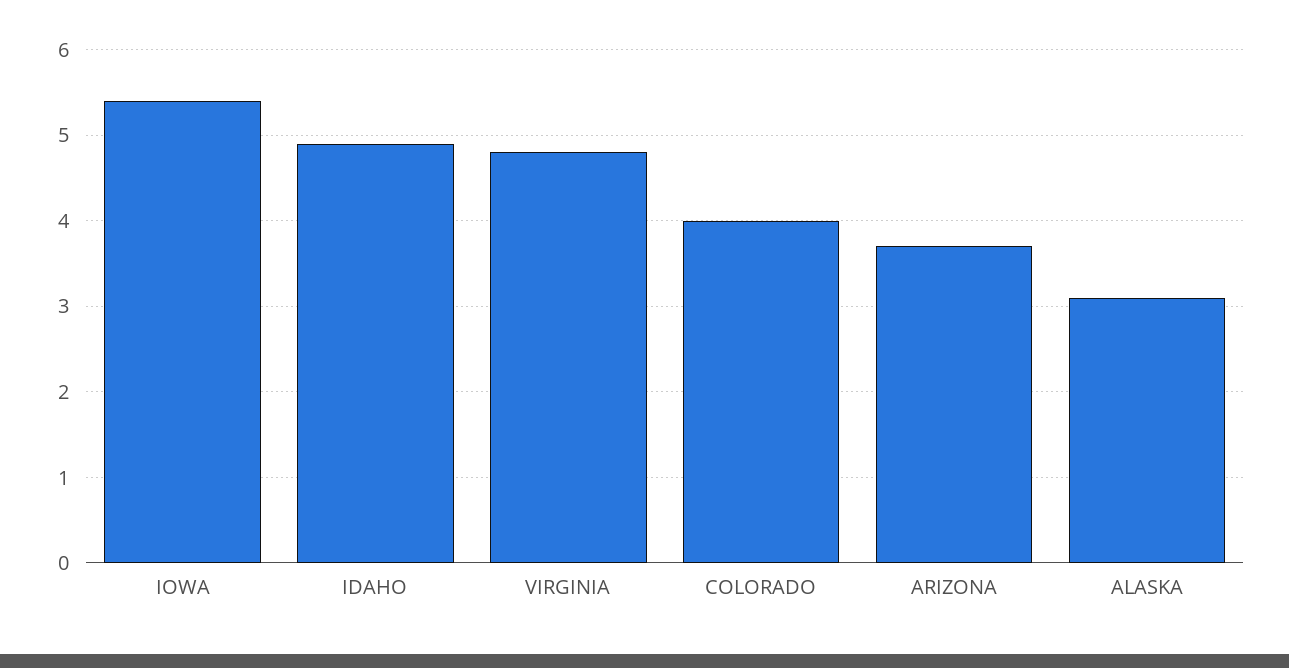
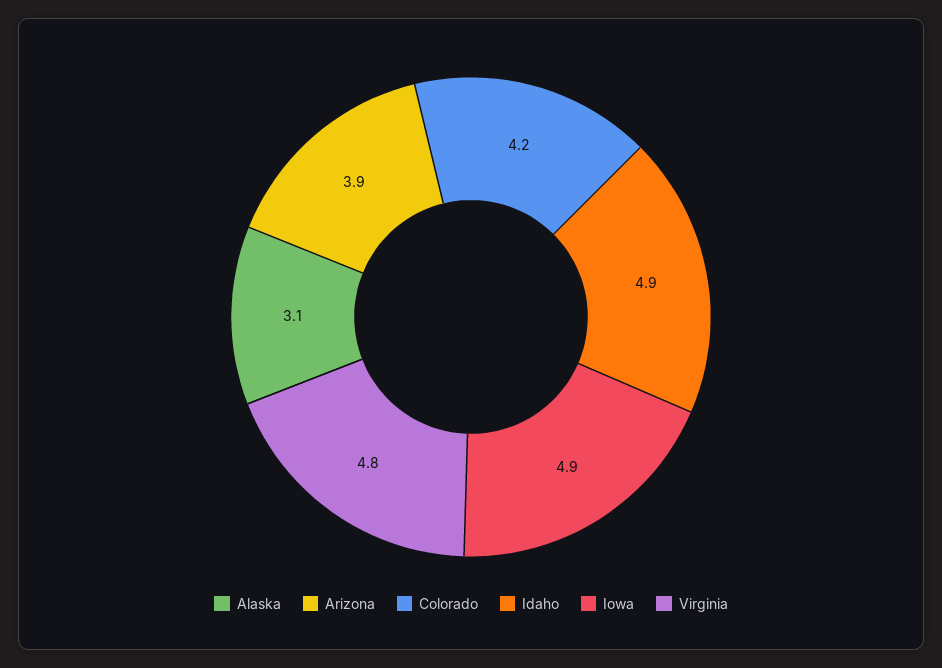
  {
-   "IOWA": 5.4,
+   "IOWA": 4.9,
    "IDAHO": 4.9,
    "VIRGINIA": 4.8,
-   "COLORADO": 4,
+   "COLORADO": 4.2,
-   "ARIZONA": 3.7,
+   "ARIZONA": 3.9,
    "ALASKA": 3.1
  }

